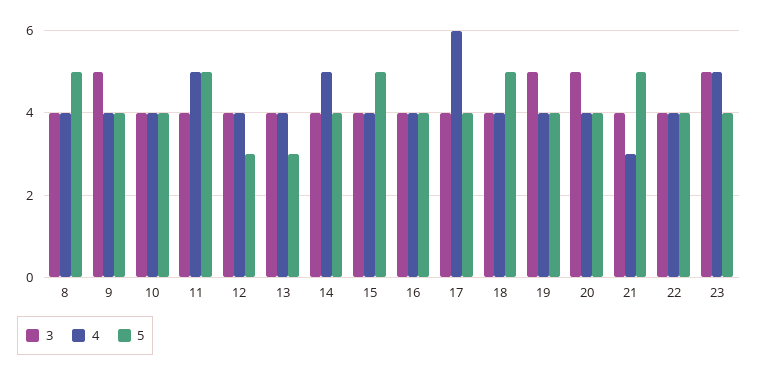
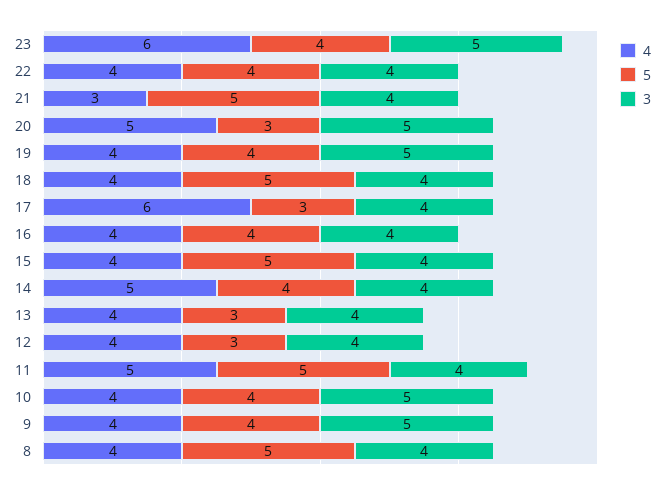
  {
    "3": {
      "8": 4,
      "9": 5,
-     "10": 4,
+     "10": 5,
      "11": 4,
      "12": 4,
      "13": 4,
      "14": 4,
      "15": 4,
      "16": 4,
      "17": 4,
      "18": 4,
      "19": 5,
      "20": 5,
      "21": 4,
      "22": 4,
      "23": 5
    },
    "4": {
      "8": 4,
      "9": 4,
      "10": 4,
      "11": 5,
      "12": 4,
      "13": 4,
      "14": 5,
      "15": 4,
      "16": 4,
      "17": 6,
      "18": 4,
      "19": 4,
-     "20": 4,
+     "20": 5,
      "21": 3,
      "22": 4,
-     "23": 5
+     "23": 6
    },
    "5": {
      "8": 5,
      "9": 4,
      "10": 4,
      "11": 5,
      "12": 3,
      "13": 3,
      "14": 4,
      "15": 5,
      "16": 4,
-     "17": 4,
+     "17": 3,
      "18": 5,
      "19": 4,
-     "20": 4,
+     "20": 3,
      "21": 5,
      "22": 4,
      "23": 4
    }
  }

